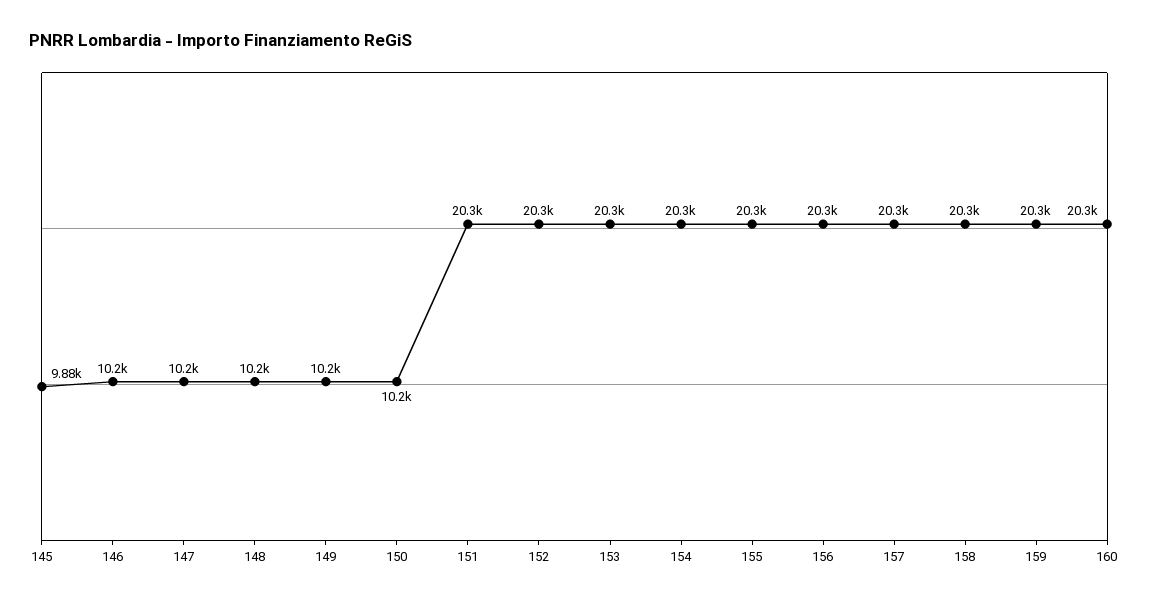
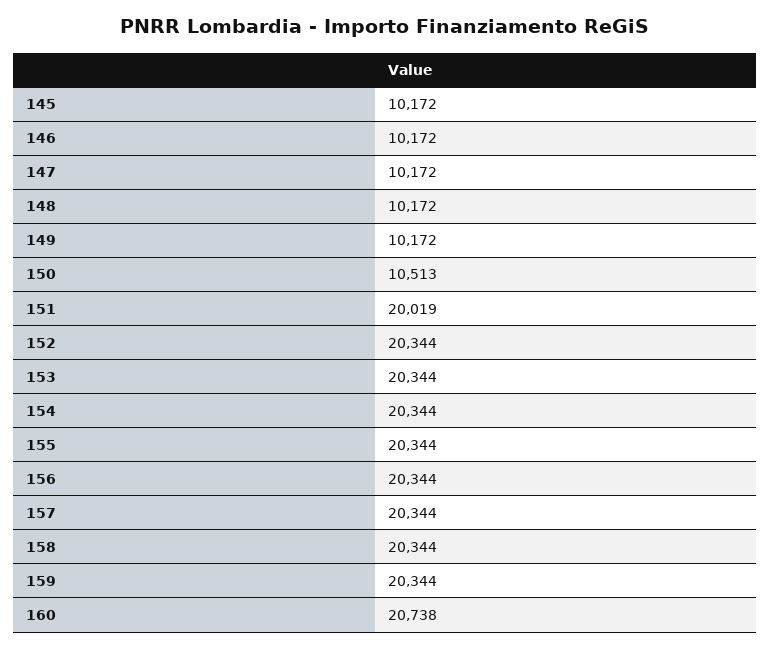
  {
-   "145": 9880,
+   "145": 10172,
    "146": 10172,
    "147": 10172,
    "148": 10172,
    "149": 10172,
-   "150": 10200,
+   "150": 10513,
-   "151": 20300,
+   "151": 20019,
    "152": 20344,
    "153": 20344,
    "154": 20344,
    "155": 20344,
    "156": 20344,
    "157": 20344,
    "158": 20344,
    "159": 20344,
-   "160": 20300
+   "160": 20738
  }

